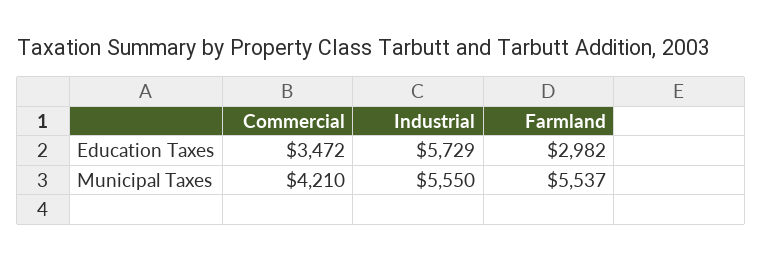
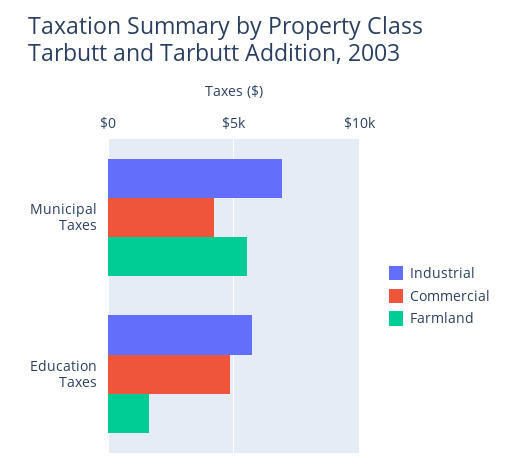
  {
    "Commercial": {
-     "Education Taxes": 3472,
+     "Education Taxes": 5000,
      "Municipal Taxes": 4210
    },
    "Industrial": {
      "Education Taxes": 5729,
-     "Municipal Taxes": 5550
+     "Municipal Taxes": 7000
    },
    "Farmland": {
-     "Education Taxes": 2982,
+     "Education Taxes": 1500,
      "Municipal Taxes": 5537
    }
  }

